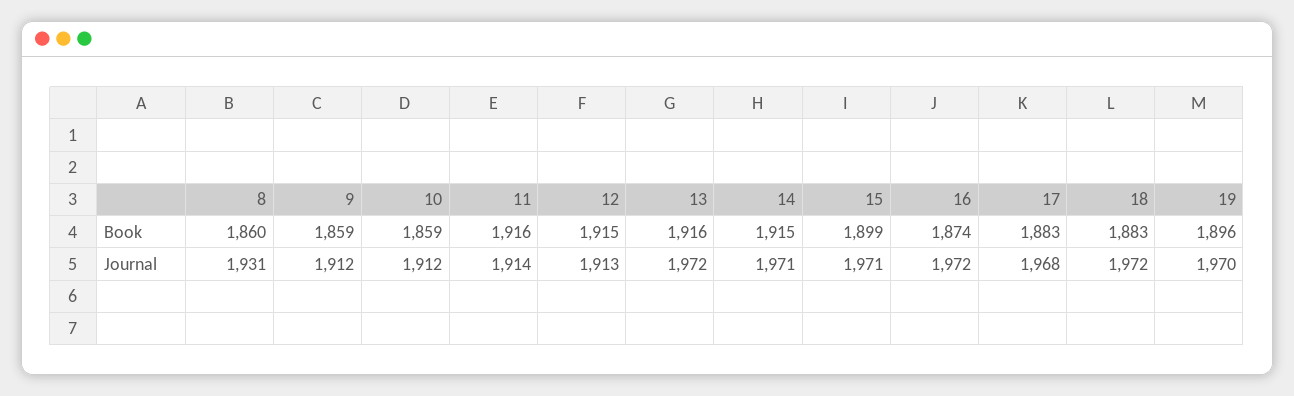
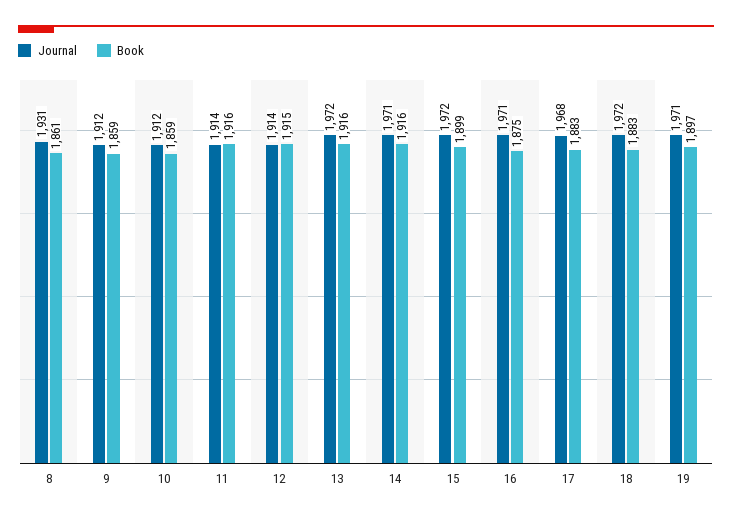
  {
    "Book": {
-     "8": 1860,
+     "8": 1861,
      "9": 1859,
      "10": 1859,
      "11": 1916,
      "12": 1915,
      "13": 1916,
-     "14": 1915,
+     "14": 1916,
      "15": 1899,
-     "16": 1874,
+     "16": 1875,
      "17": 1883,
      "18": 1883,
-     "19": 1896
+     "19": 1897
    },
    "Journal": {
      "8": 1931,
      "9": 1912,
      "10": 1912,
      "11": 1914,
-     "12": 1913,
+     "12": 1914,
      "13": 1972,
      "14": 1971,
-     "15": 1971,
+     "15": 1972,
-     "16": 1972,
+     "16": 1971,
      "17": 1968,
      "18": 1972,
-     "19": 1970
+     "19": 1971
    }
  }

